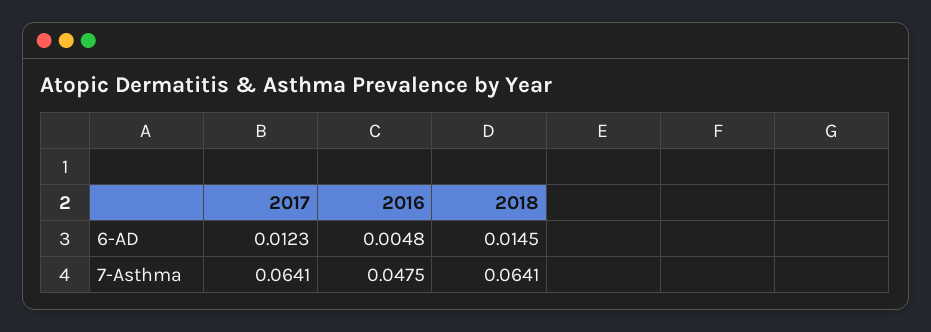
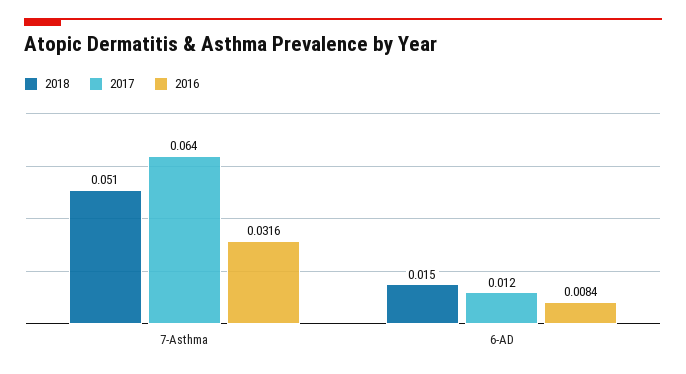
  {
    "2017": {
      "6-AD": 0.0123,
      "7-Asthma": 0.0641
    },
    "2016": {
-     "6-AD": 0.0048,
+     "6-AD": 0.0084,
-     "7-Asthma": 0.0475
+     "7-Asthma": 0.0316
    },
    "2018": {
      "6-AD": 0.0145,
-     "7-Asthma": 0.0641
+     "7-Asthma": 0.051
    }
  }

